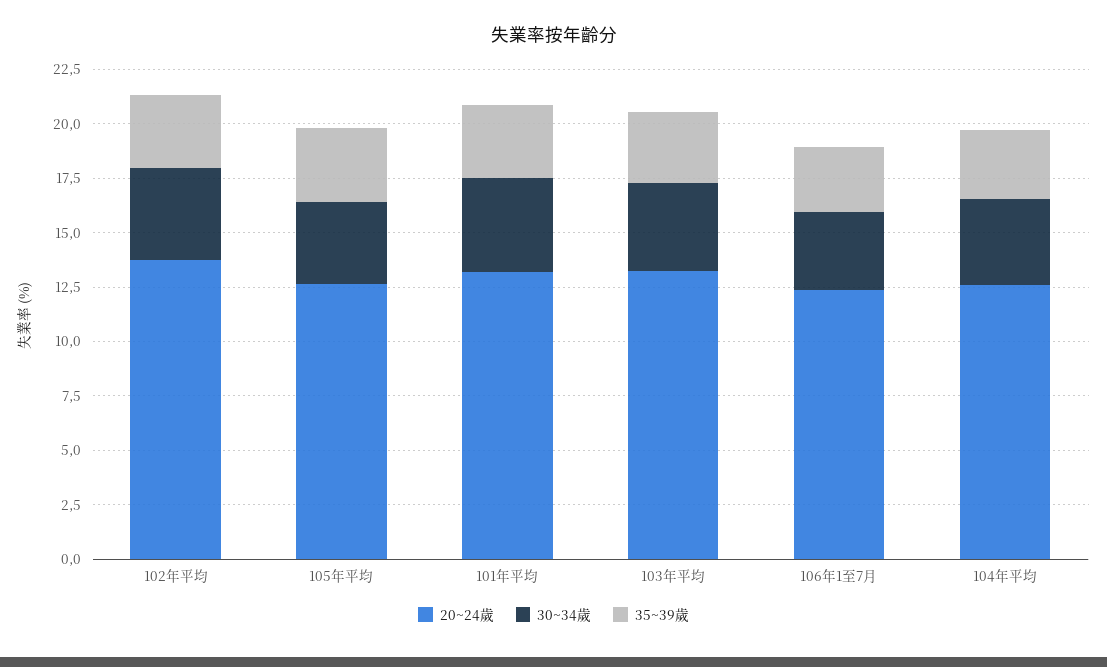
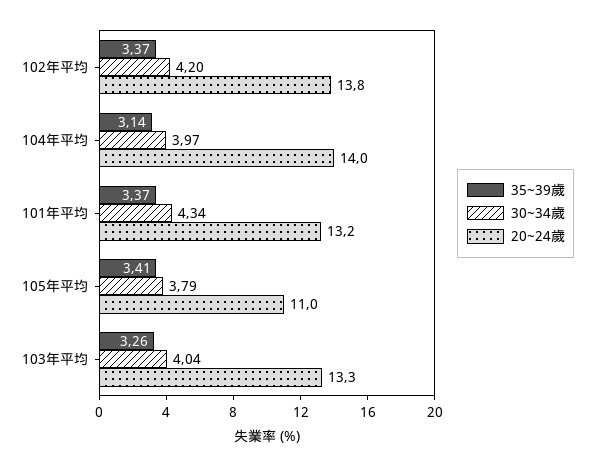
  {
    "20~24歲": {
      "102年平均": 13.8,
-     "105年平均": 12.5,
+     "105年平均": 11,
      "101年平均": 13.2,
      "103年平均": 13.3,
-     "106年1至7月": 12.5,
-     "104年平均": 12.5
+     "104年平均": 14
    },
    "30~34歲": {
      "102年平均": 4.2,
      "105年平均": 3.79,
      "101年平均": 4.34,
      "103年平均": 4.04,
-     "106年1至7月": 3.5,
      "104年平均": 3.97
    },
    "35~39歲": {
      "102年平均": 3.37,
      "105年平均": 3.41,
      "101年平均": 3.37,
      "103年平均": 3.26,
-     "106年1至7月": 3,
      "104年平均": 3.14
    }
  }

